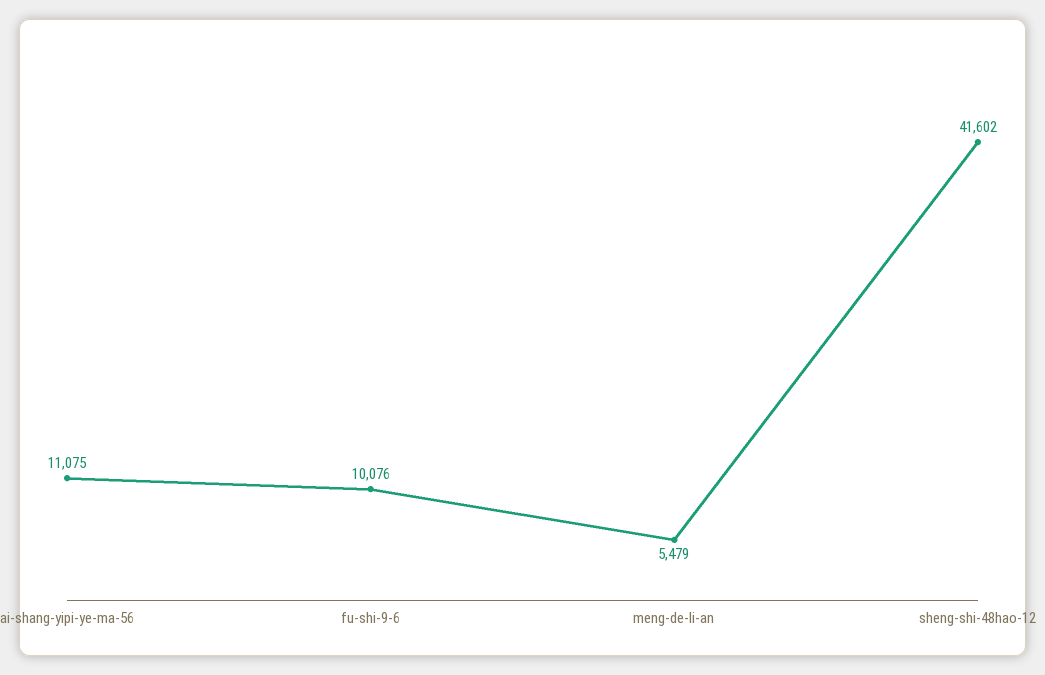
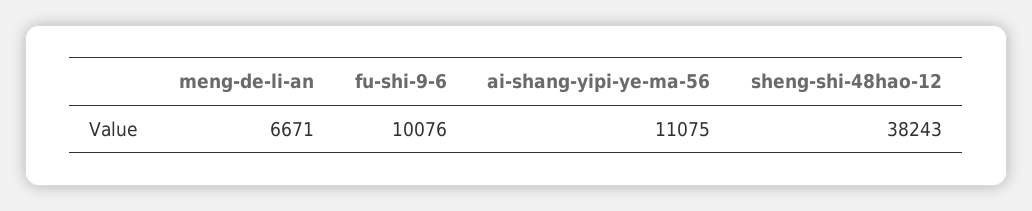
  {
    "ai-shang-yipi-ye-ma-56": 11075,
    "fu-shi-9-6": 10076,
-   "meng-de-li-an": 5479,
+   "meng-de-li-an": 6671,
-   "sheng-shi-48hao-12": 41602
+   "sheng-shi-48hao-12": 38243
  }

